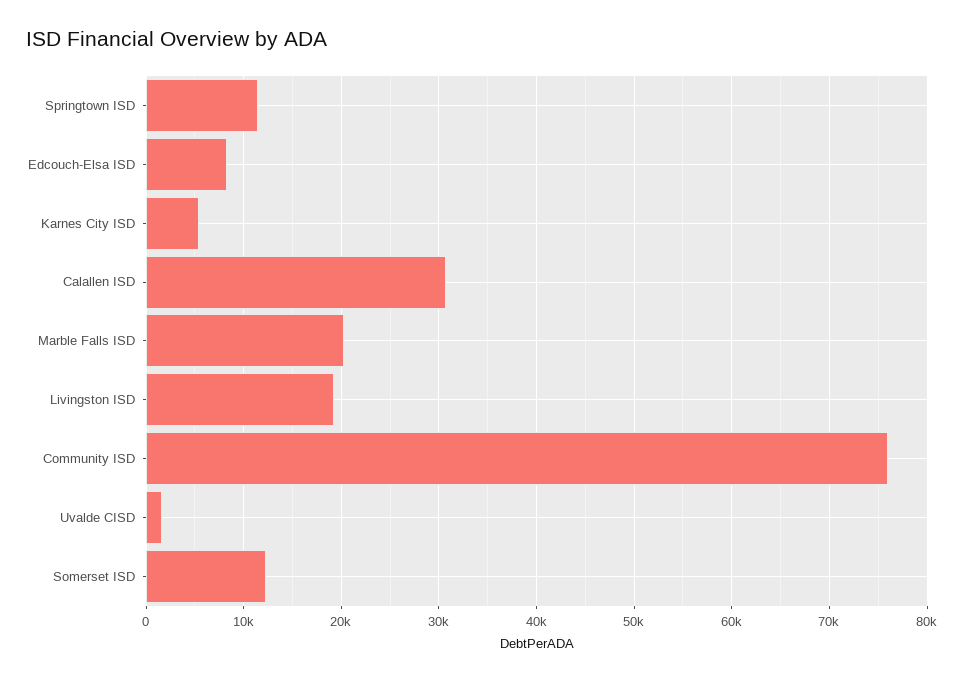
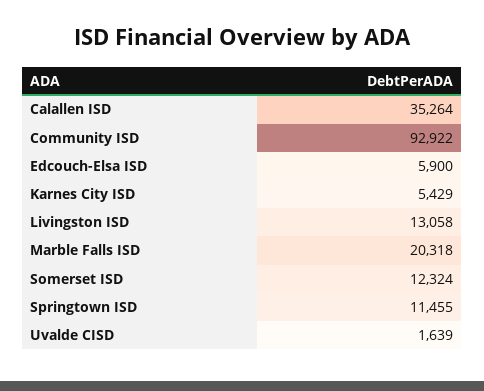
  {
    "Springtown ISD": 11455,
-   "Edcouch-Elsa ISD": 8000,
+   "Edcouch-Elsa ISD": 5900,
    "Karnes City ISD": 5429,
-   "Calallen ISD": 31000,
+   "Calallen ISD": 35264,
    "Marble Falls ISD": 20318,
-   "Livingston ISD": 19000,
+   "Livingston ISD": 13058,
-   "Community ISD": 76000,
+   "Community ISD": 92922,
    "Uvalde CISD": 1639,
    "Somerset ISD": 12324
  }

